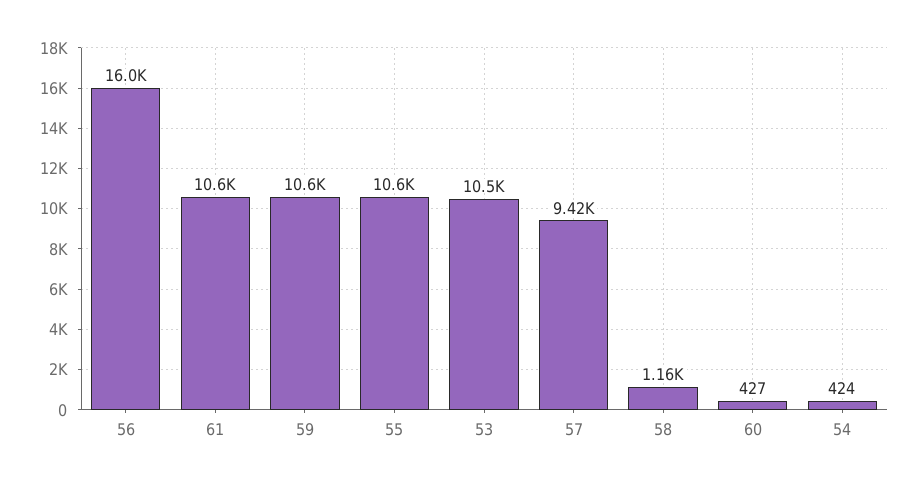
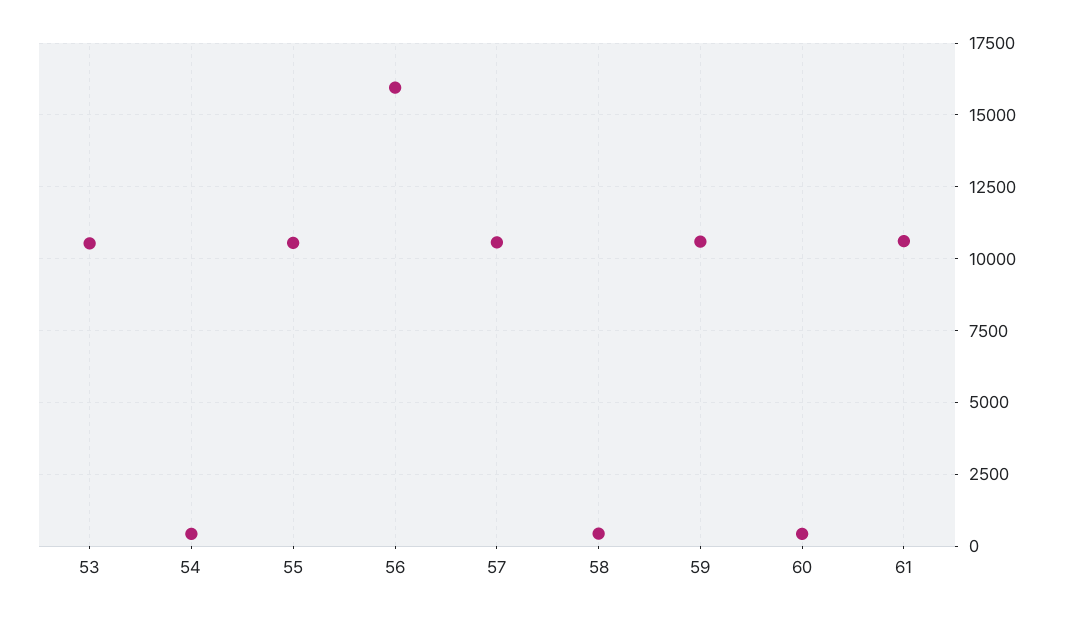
  {
    "56": 16000,
    "61": 10600,
    "59": 10600,
    "55": 10600,
    "53": 10500,
-   "57": 9420,
+   "57": 10500,
-   "58": 1160,
+   "58": 500,
    "60": 427,
    "54": 424
  }

